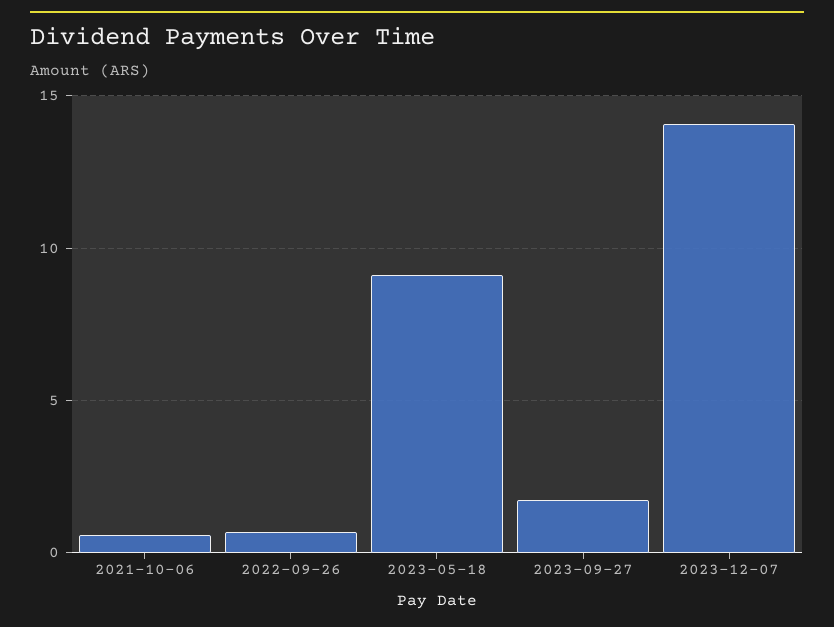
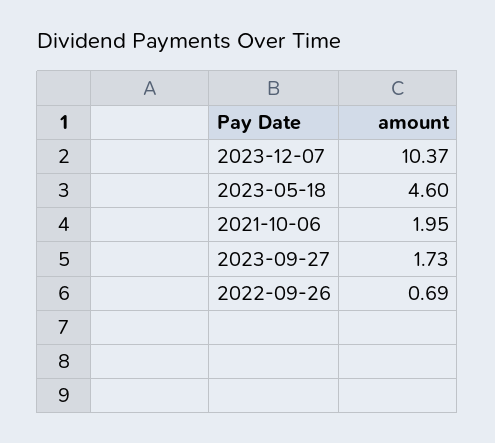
  {
-   "2021-10-06": 0.5,
+   "2021-10-06": 1.95,
    "2022-09-26": 0.69,
-   "2023-05-18": 9,
+   "2023-05-18": 4.6,
    "2023-09-27": 1.73,
-   "2023-12-07": 14
+   "2023-12-07": 10.37
  }

